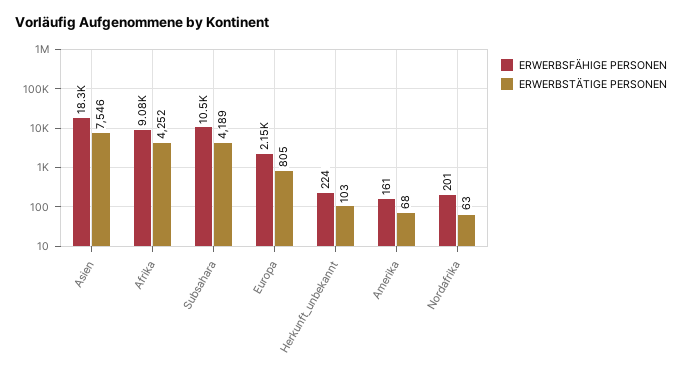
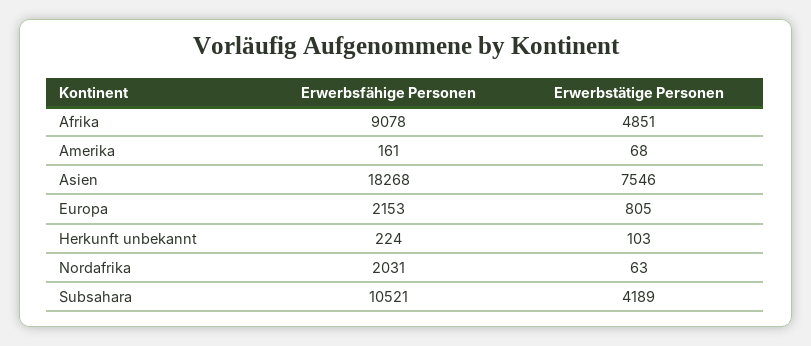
  {
    "ERWERBSFÄHIGE PERSONEN": {
      "Asien": 18268,
      "Afrika": 9078,
      "Subsahara": 10521,
      "Europa": 2153,
      "Herkunft_unbekannt": 224,
      "Amerika": 161,
-     "Nordafrika": 201
+     "Nordafrika": 2031
    },
    "ERWERBSTÄTIGE PERSONEN": {
      "Asien": 7546,
-     "Afrika": 4252,
+     "Afrika": 4851,
      "Subsahara": 4189,
      "Europa": 805,
      "Herkunft_unbekannt": 103,
      "Amerika": 68,
      "Nordafrika": 63
    }
  }

